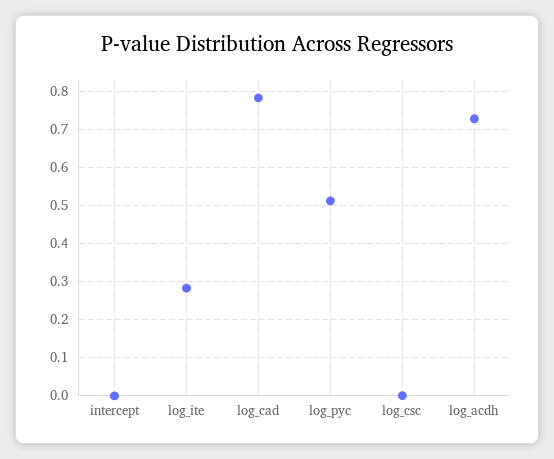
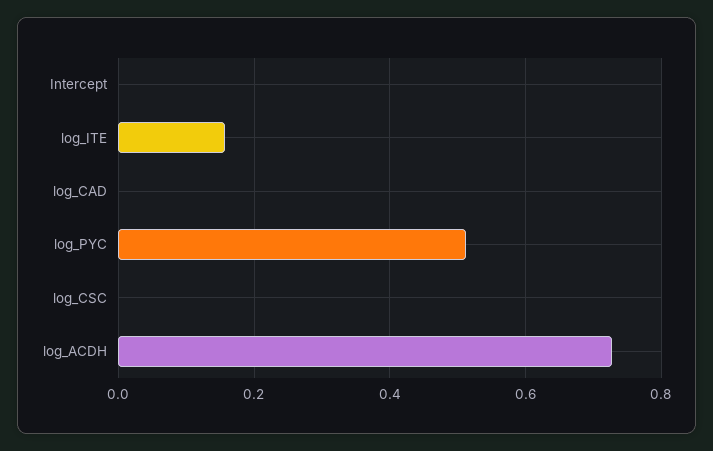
  {
    "intercept": 0,
-   "log_ite": 0.28,
+   "log_ite": 0.16,
-   "log_cad": 0.78,
+   "log_cad": 0,
    "log_pyc": 0.52,
    "log_csc": 0,
    "log_acdh": 0.72
  }

